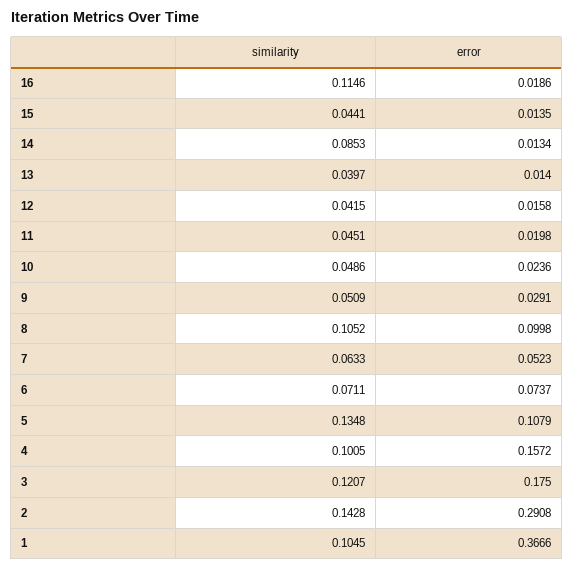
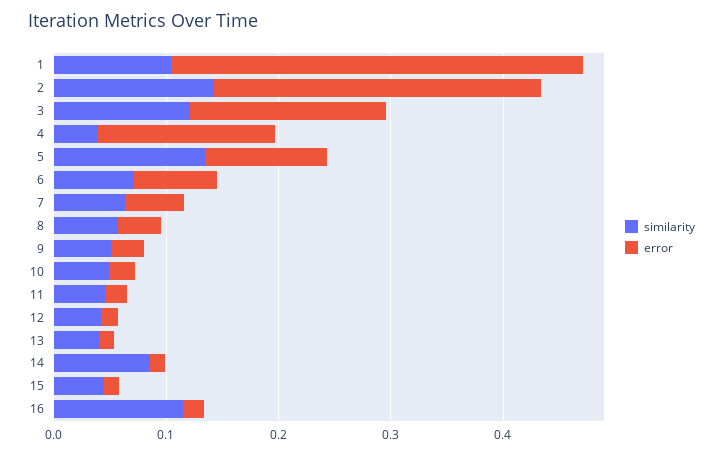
  {
    "similarity": {
      "16": 0.1146,
      "15": 0.0441,
      "14": 0.0853,
      "13": 0.0397,
      "12": 0.0415,
      "11": 0.0451,
      "10": 0.0486,
      "9": 0.0509,
-     "8": 0.1052,
+     "8": 0.06,
      "7": 0.0633,
      "6": 0.0711,
      "5": 0.1348,
-     "4": 0.1005,
+     "4": 0.04,
      "3": 0.1207,
      "2": 0.1428,
      "1": 0.1045
    },
    "error": {
      "16": 0.0186,
      "15": 0.0135,
      "14": 0.0134,
      "13": 0.014,
      "12": 0.0158,
      "11": 0.0198,
      "10": 0.0236,
      "9": 0.0291,
-     "8": 0.0998,
+     "8": 0.04,
      "7": 0.0523,
      "6": 0.0737,
      "5": 0.1079,
      "4": 0.1572,
      "3": 0.175,
      "2": 0.2908,
      "1": 0.3666
    }
  }

